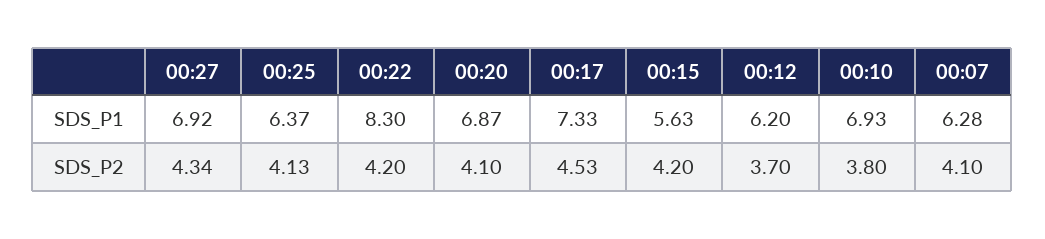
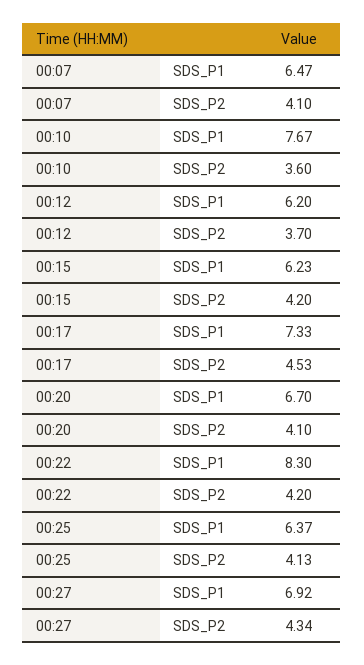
  {
    "00:27": {
      "SDS_P1": 6.92,
      "SDS_P2": 4.34
    },
    "00:25": {
      "SDS_P1": 6.37,
      "SDS_P2": 4.13
    },
    "00:22": {
      "SDS_P1": 8.3,
      "SDS_P2": 4.2
    },
    "00:20": {
-     "SDS_P1": 6.87,
+     "SDS_P1": 6.7,
      "SDS_P2": 4.1
    },
    "00:17": {
      "SDS_P1": 7.33,
      "SDS_P2": 4.53
    },
    "00:15": {
-     "SDS_P1": 5.63,
+     "SDS_P1": 6.23,
      "SDS_P2": 4.2
    },
    "00:12": {
      "SDS_P1": 6.2,
      "SDS_P2": 3.7
    },
    "00:10": {
-     "SDS_P1": 6.93,
+     "SDS_P1": 7.67,
-     "SDS_P2": 3.8
+     "SDS_P2": 3.6
    },
    "00:07": {
-     "SDS_P1": 6.28,
+     "SDS_P1": 6.47,
      "SDS_P2": 4.1
    }
  }

